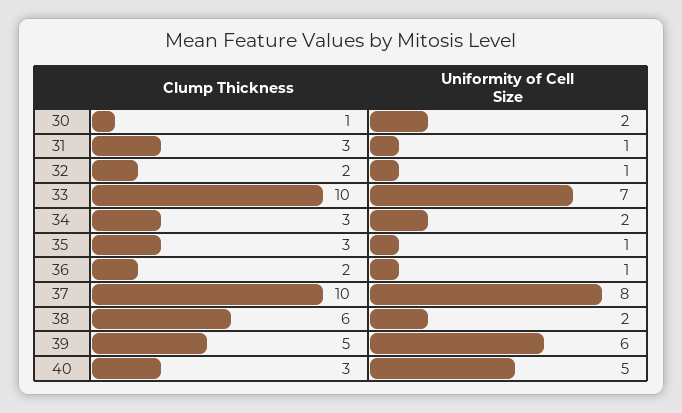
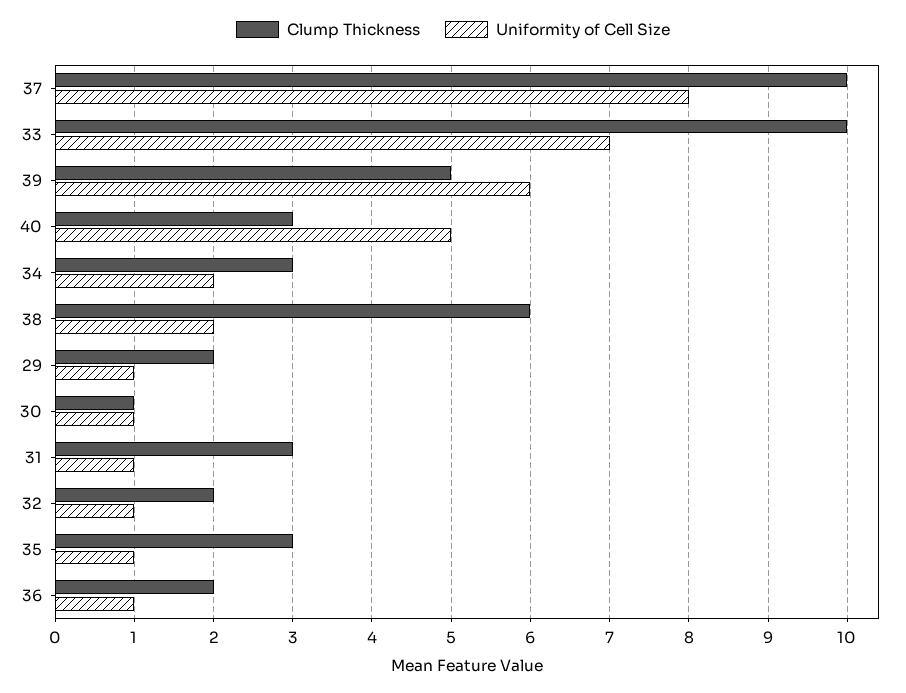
  {
    "Clump Thickness": {
      "30": 1,
      "31": 3,
      "32": 2,
      "33": 10,
      "34": 3,
      "35": 3,
      "36": 2,
      "37": 10,
      "38": 6,
      "39": 5,
-     "40": 3
+     "40": 3,
+     "29": 2
    },
    "Uniformity of Cell Size": {
-     "30": 2,
+     "30": 1,
      "31": 1,
      "32": 1,
      "33": 7,
      "34": 2,
      "35": 1,
      "36": 1,
      "37": 8,
      "38": 2,
      "39": 6,
-     "40": 5
+     "40": 5,
+     "29": 1
    }
  }

